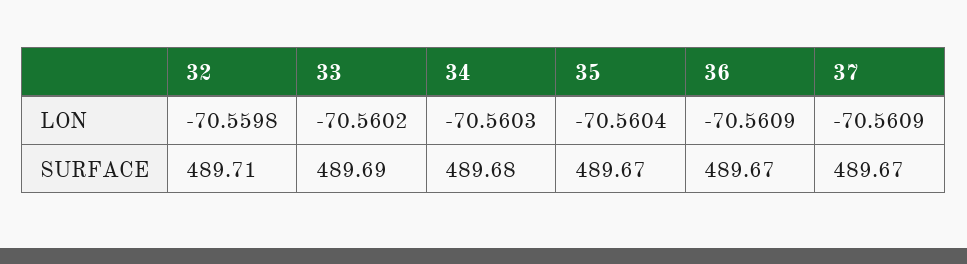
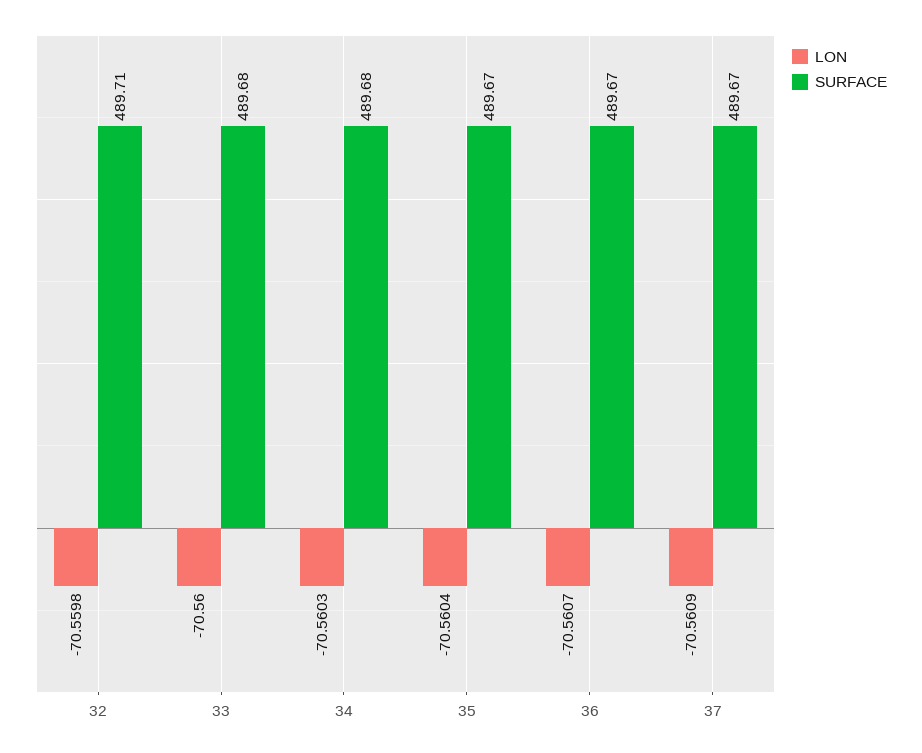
  {
    "LON": {
      "32": -70.5598,
-     "33": -70.5602,
+     "33": -70.56,
      "34": -70.5603,
      "35": -70.5604,
-     "36": -70.5609,
+     "36": -70.5607,
      "37": -70.5609
    },
    "SURFACE": {
      "32": 489.71,
-     "33": 489.69,
+     "33": 489.68,
      "34": 489.68,
      "35": 489.67,
      "36": 489.67,
      "37": 489.67
    }
  }

